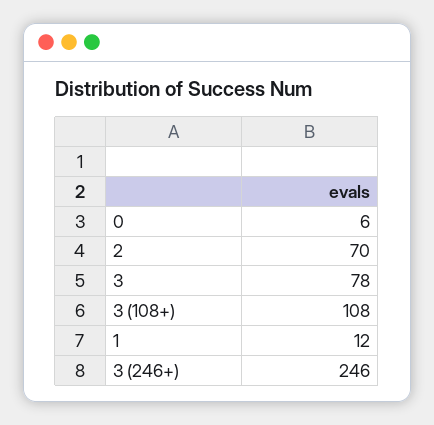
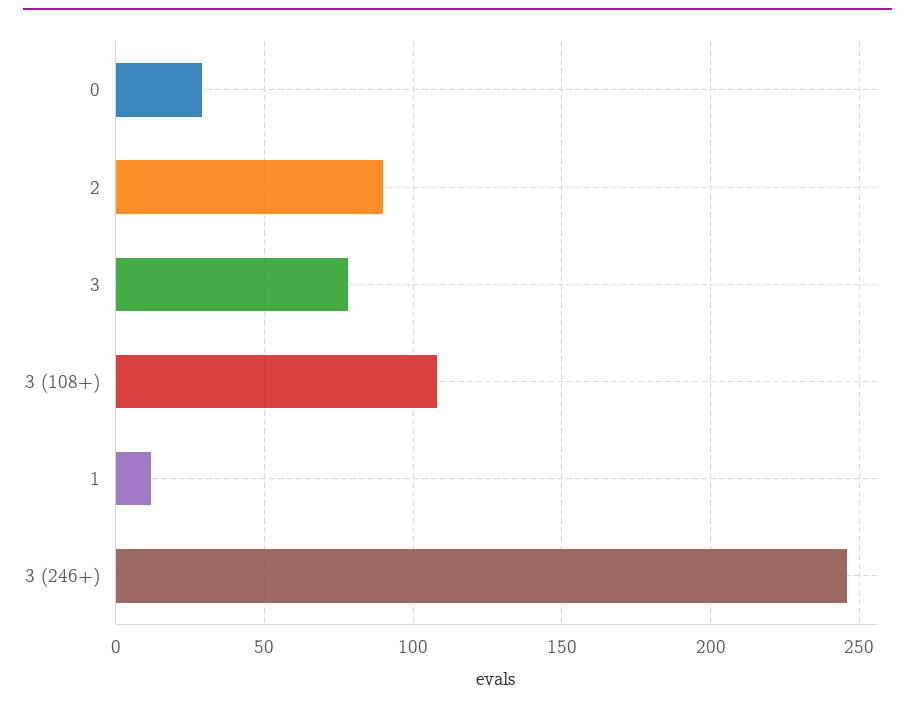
  {
-   "0": 6,
+   "0": 30,
-   "2": 70,
+   "2": 90,
    "3": 78,
    "3 (108+)": 108,
    "1": 12,
    "3 (246+)": 246
  }

